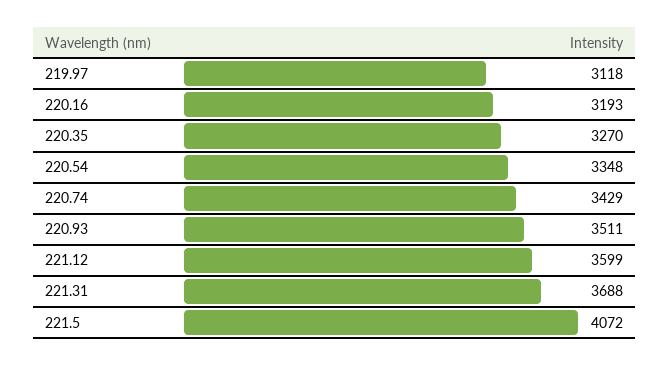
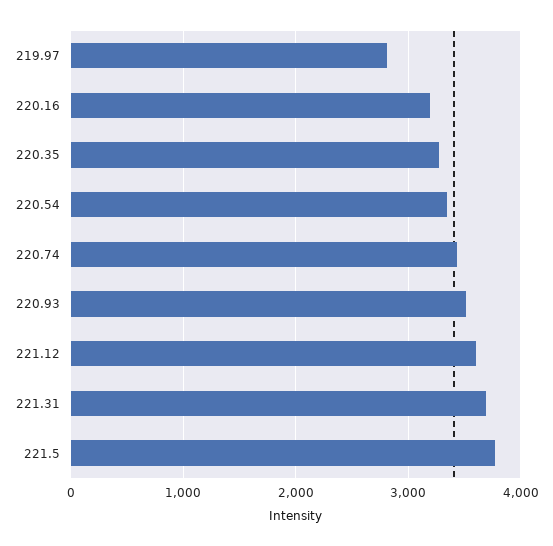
  {
-   "219.97": 3118,
+   "219.97": 2800,
    "220.16": 3193,
    "220.35": 3270,
    "220.54": 3348,
    "220.74": 3429,
    "220.93": 3511,
    "221.12": 3599,
    "221.31": 3688,
-   "221.5": 4072
+   "221.5": 3800
  }

